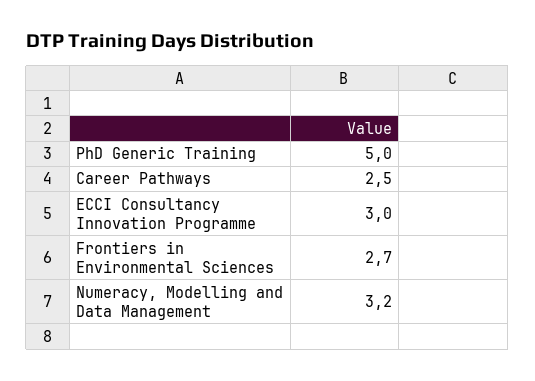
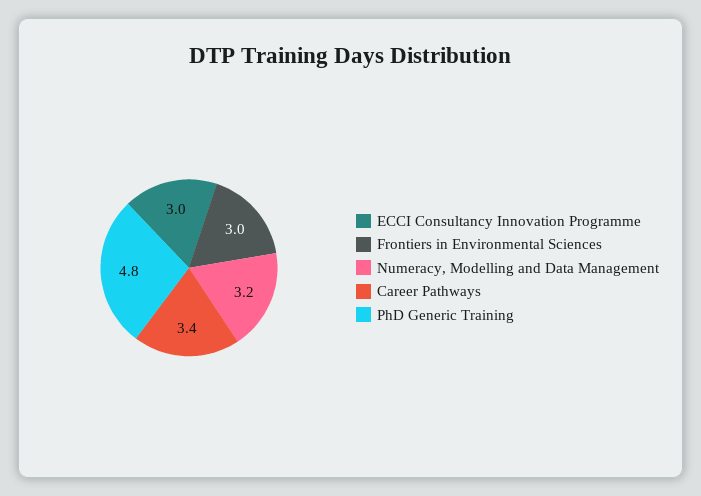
  {
-   "PhD Generic Training": 5,
+   "PhD Generic Training": 4.8,
-   "Career Pathways": 2.5,
+   "Career Pathways": 3.4,
    "ECCI Consultancy Innovation Programme": 3,
-   "Frontiers in Environmental Sciences": 2.7,
+   "Frontiers in Environmental Sciences": 3,
    "Numeracy, Modelling and Data Management": 3.2
  }

